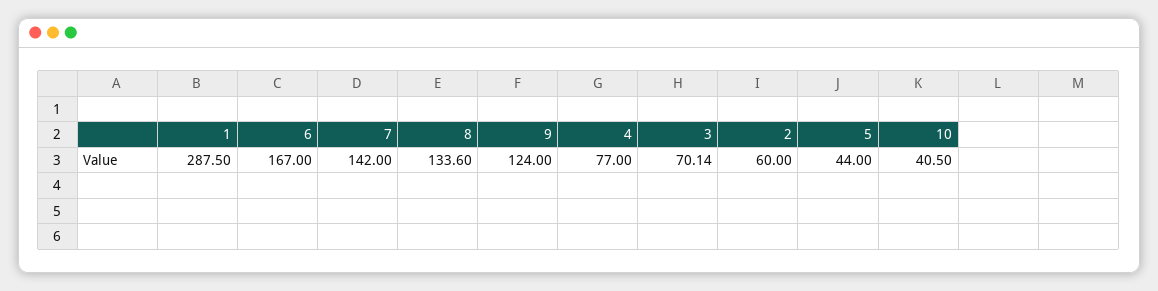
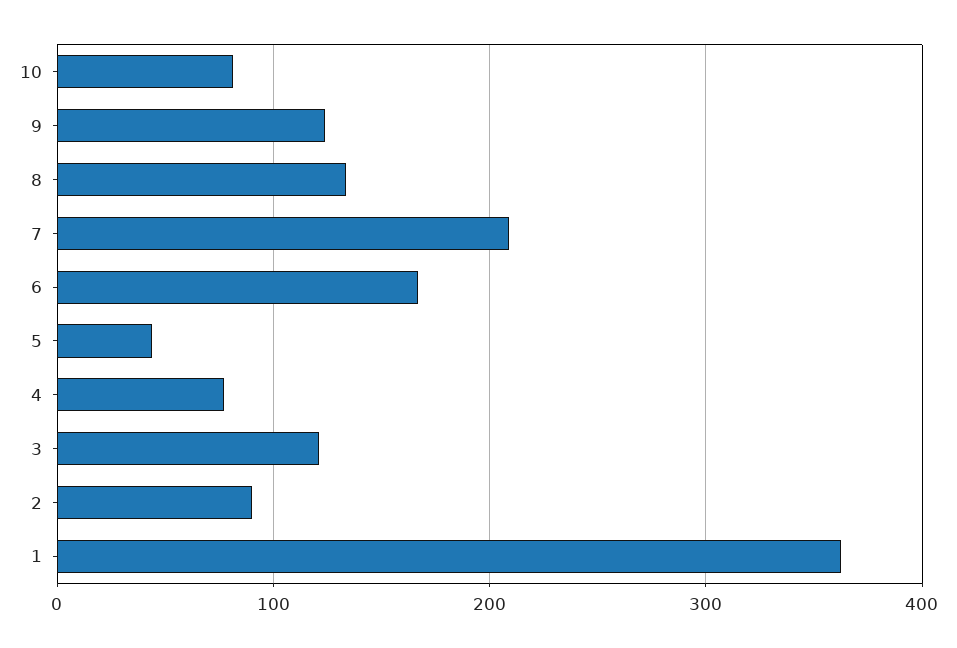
  {
-   "1": 287.5,
+   "1": 360,
    "6": 167,
-   "7": 142,
+   "7": 210,
    "8": 133.6,
    "9": 124,
    "4": 77,
-   "3": 70.14,
+   "3": 120,
-   "2": 60,
+   "2": 90,
    "5": 44,
-   "10": 40.5
+   "10": 80
  }

